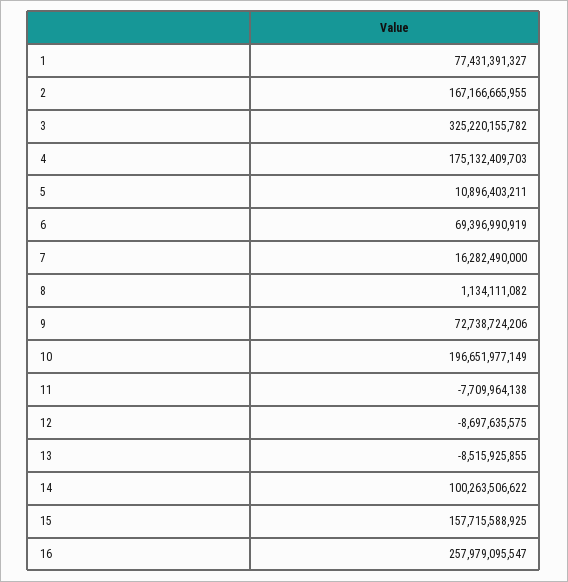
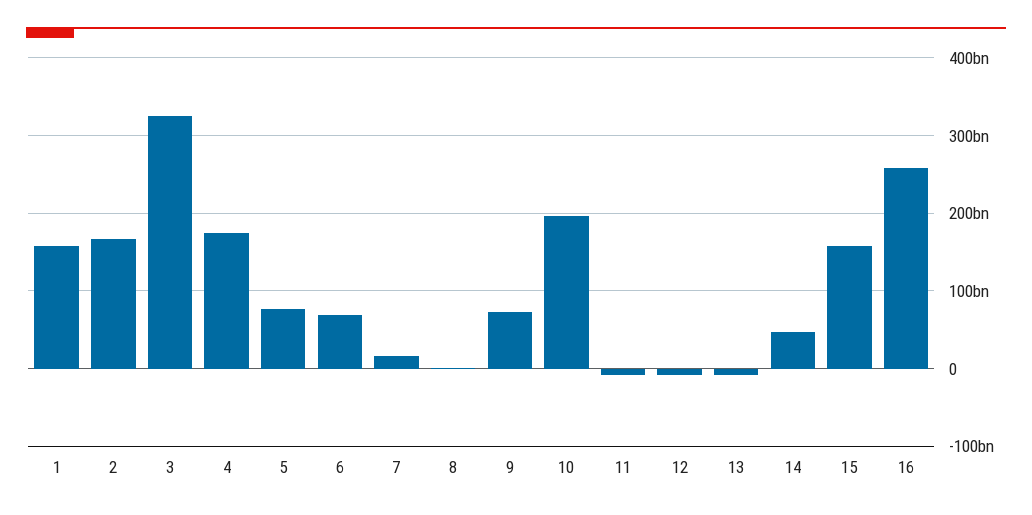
  {
-   "1": 77431391327,
+   "1": 160000000000,
    "2": 167166665955,
    "3": 325220155782,
    "4": 175132409703,
-   "5": 10896403211,
+   "5": 80000000000,
    "6": 69396990919,
    "7": 16282490000,
    "8": 1134111082,
    "9": 72738724206,
    "10": 196651977149,
    "11": -7709964138,
    "12": -8697635575,
    "13": -8515925855,
-   "14": 100263506622,
+   "14": 50000000000,
    "15": 157715588925,
    "16": 257979095547
  }

